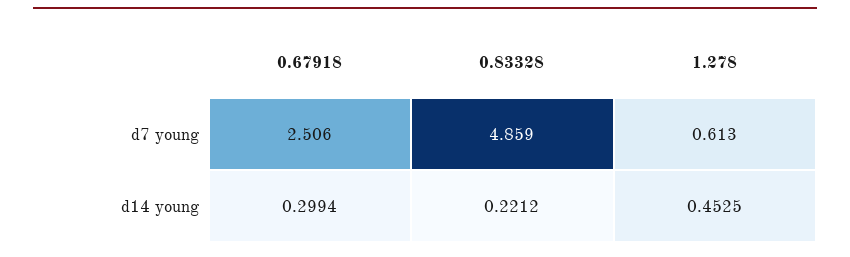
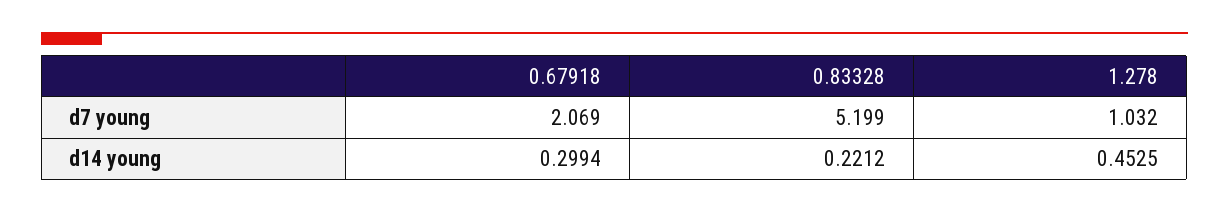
  {
    "0.67918": {
-     "d7 young": 2.506,
+     "d7 young": 2.069,
      "d14 young": 0.2994
    },
    "0.83328": {
-     "d7 young": 4.859,
+     "d7 young": 5.199,
      "d14 young": 0.2212
    },
    "1.278": {
-     "d7 young": 0.613,
+     "d7 young": 1.032,
      "d14 young": 0.4525
    }
  }

